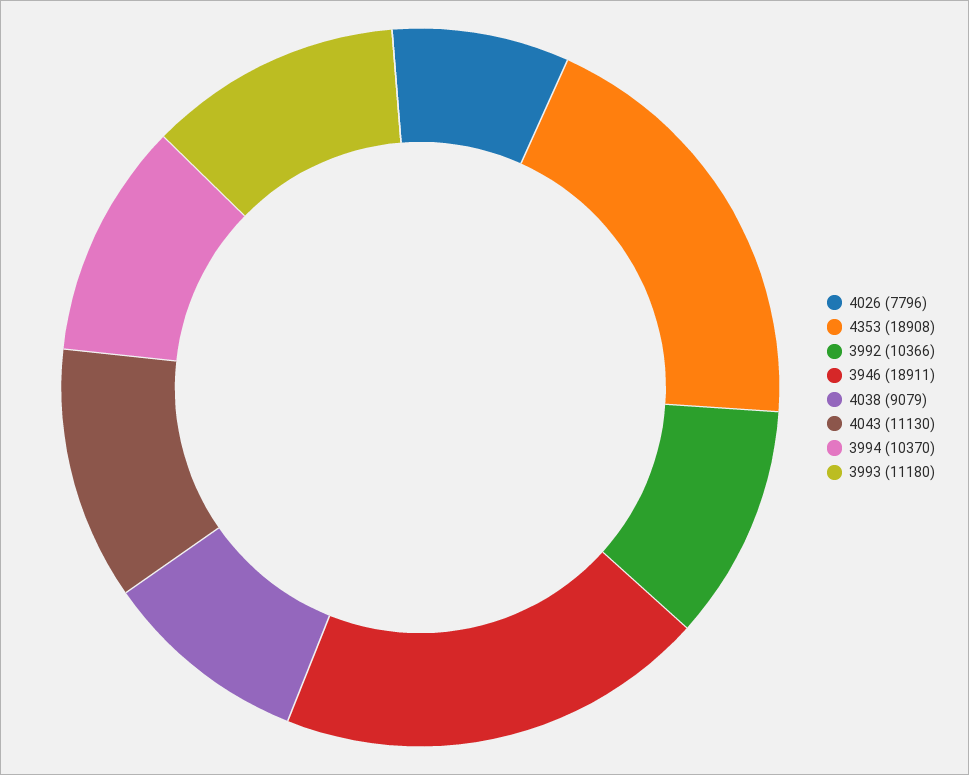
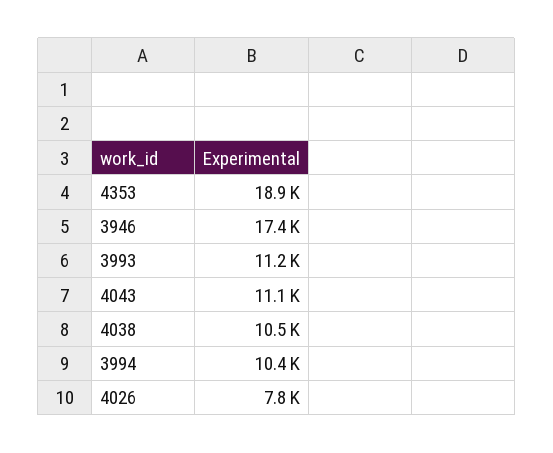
  {
    "4026": 7796,
    "4353": 18908,
-   "3992": 10366,
-   "3946": 18911,
+   "3946": 17400,
-   "4038": 9079,
+   "4038": 10500,
    "4043": 11130,
    "3994": 10370,
    "3993": 11180
  }

